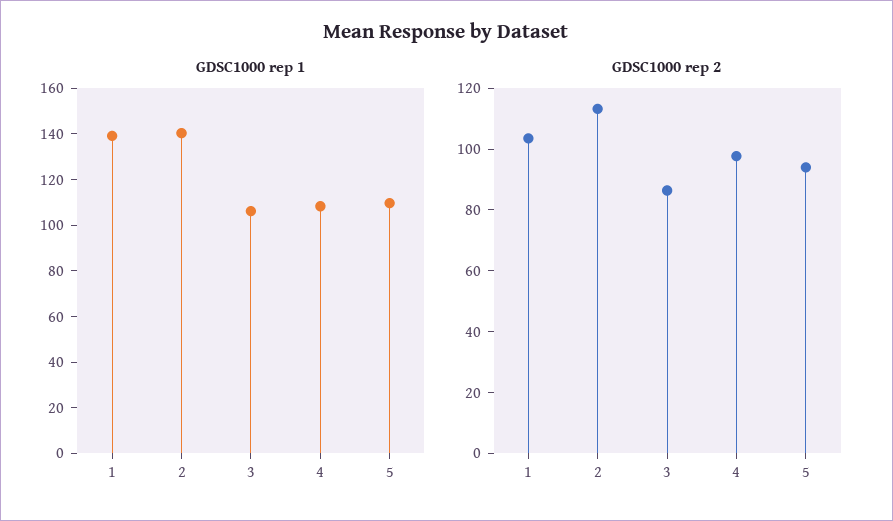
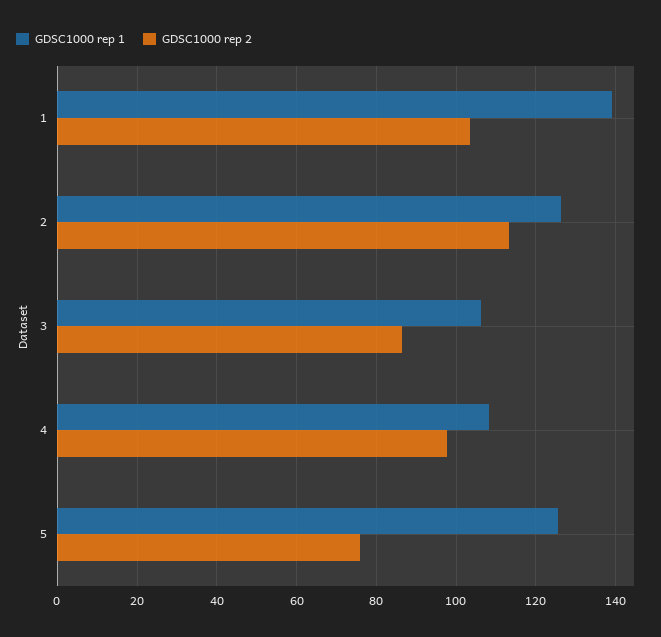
  {
    "GDSC1000 rep 1": {
      "1": 140,
-     "2": 140,
+     "2": 126,
      "3": 106,
      "4": 108,
-     "5": 110
+     "5": 126
    },
    "GDSC1000 rep 2": {
      "1": 104,
      "2": 114,
      "3": 86,
      "4": 98,
-     "5": 95
+     "5": 76
    }
  }

